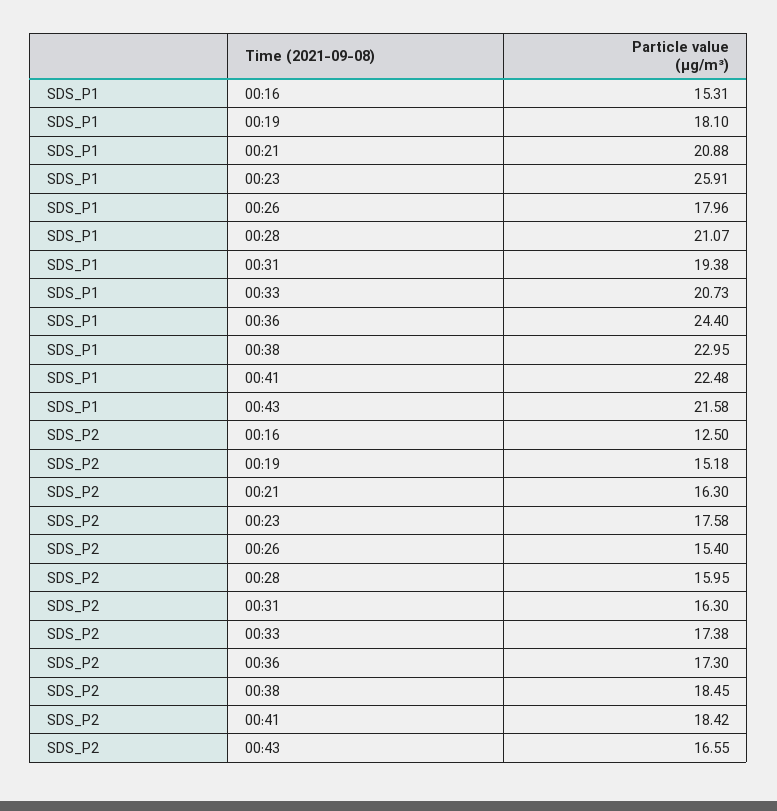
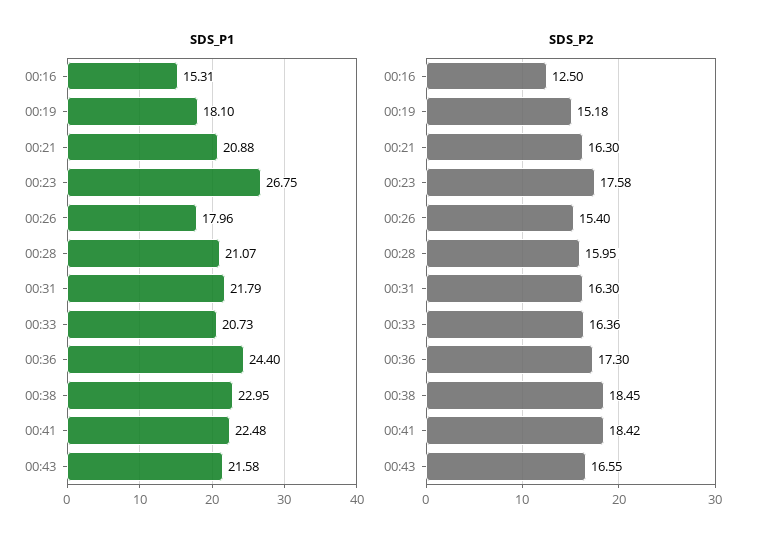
  {
    "SDS_P1": {
      "00:16": 15.31,
      "00:19": 18.1,
      "00:21": 20.88,
-     "00:23": 25.91,
+     "00:23": 26.75,
      "00:26": 17.96,
      "00:28": 21.07,
-     "00:31": 19.38,
+     "00:31": 21.79,
      "00:33": 20.73,
      "00:36": 24.4,
      "00:38": 22.95,
      "00:41": 22.48,
      "00:43": 21.58
    },
    "SDS_P2": {
      "00:16": 12.5,
      "00:19": 15.18,
      "00:21": 16.3,
      "00:23": 17.58,
      "00:26": 15.4,
      "00:28": 15.95,
      "00:31": 16.3,
-     "00:33": 17.38,
+     "00:33": 16.36,
      "00:36": 17.3,
      "00:38": 18.45,
      "00:41": 18.42,
      "00:43": 16.55
    }
  }

